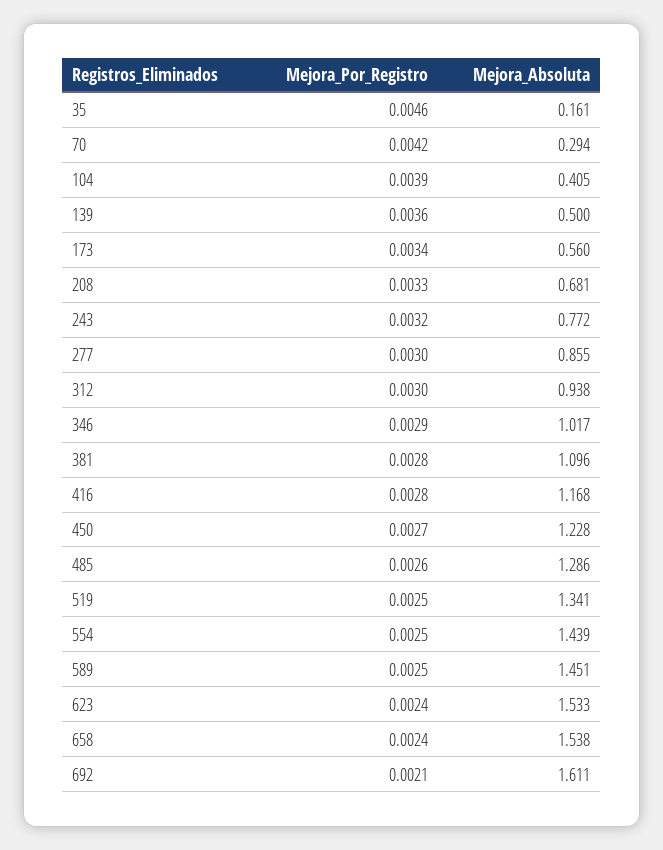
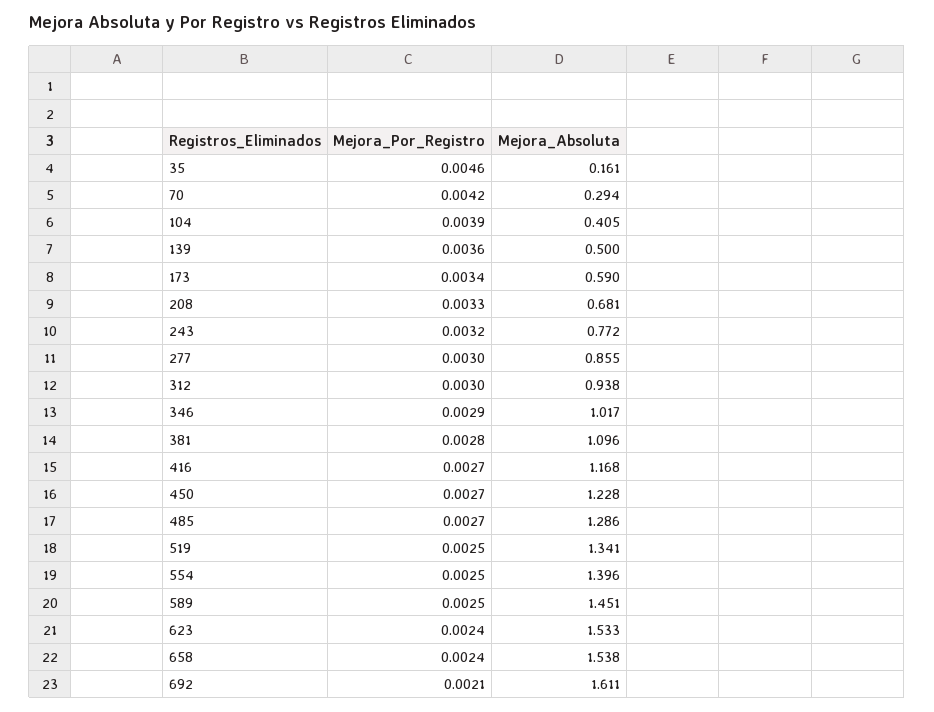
  {
    "Mejora_Por_Registro": {
      "35": 0.0046,
      "70": 0.0042,
      "104": 0.0039,
      "139": 0.0036,
      "173": 0.0034,
      "208": 0.0033,
      "243": 0.0032,
      "277": 0.003,
      "312": 0.003,
      "346": 0.0029,
      "381": 0.0028,
-     "416": 0.0028,
+     "416": 0.0027,
      "450": 0.0027,
-     "485": 0.0026,
+     "485": 0.0027,
      "519": 0.0025,
      "554": 0.0025,
      "589": 0.0025,
      "623": 0.0024,
      "658": 0.0024,
      "692": 0.0021
    },
    "Mejora_Absoluta": {
      "35": 0.161,
      "70": 0.294,
      "104": 0.405,
      "139": 0.5,
-     "173": 0.56,
+     "173": 0.59,
      "208": 0.681,
      "243": 0.772,
      "277": 0.855,
      "312": 0.938,
      "346": 1.017,
      "381": 1.096,
      "416": 1.168,
      "450": 1.228,
      "485": 1.286,
      "519": 1.341,
-     "554": 1.439,
+     "554": 1.396,
      "589": 1.451,
      "623": 1.533,
      "658": 1.538,
      "692": 1.611
    }
  }

